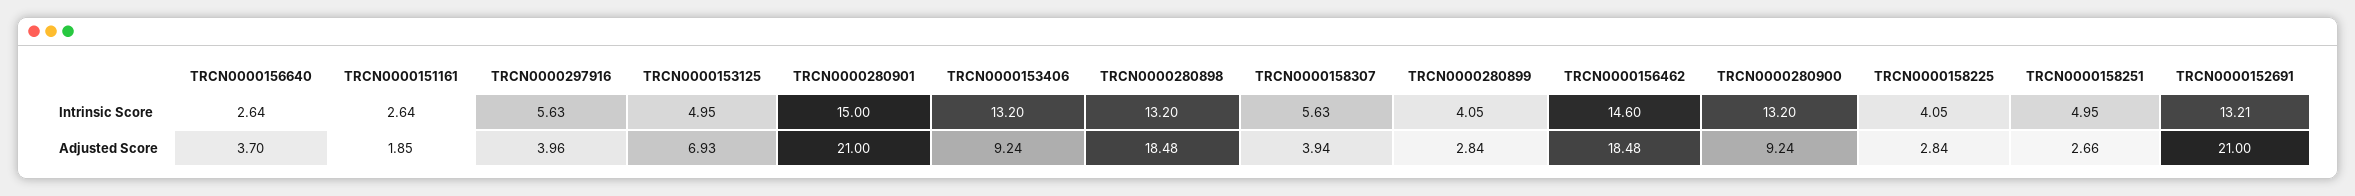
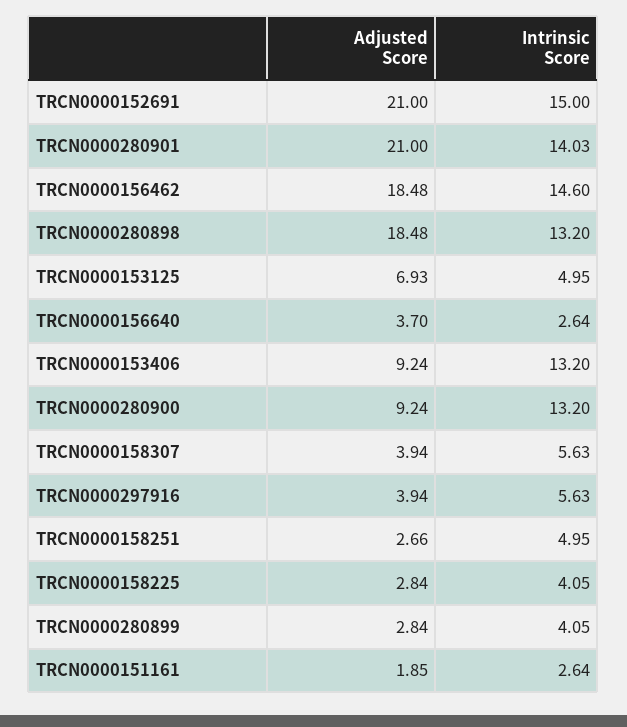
  {
    "TRCN0000156640": {
      "Intrinsic Score": 2.64,
      "Adjusted Score": 3.7
    },
    "TRCN0000151161": {
      "Intrinsic Score": 2.64,
      "Adjusted Score": 1.85
    },
    "TRCN0000297916": {
      "Intrinsic Score": 5.63,
-     "Adjusted Score": 3.96
+     "Adjusted Score": 3.94
    },
    "TRCN0000153125": {
      "Intrinsic Score": 4.95,
      "Adjusted Score": 6.93
    },
    "TRCN0000280901": {
-     "Intrinsic Score": 15,
+     "Intrinsic Score": 14.03,
      "Adjusted Score": 21
    },
    "TRCN0000153406": {
      "Intrinsic Score": 13.2,
      "Adjusted Score": 9.24
    },
    "TRCN0000280898": {
      "Intrinsic Score": 13.2,
      "Adjusted Score": 18.48
    },
    "TRCN0000158307": {
      "Intrinsic Score": 5.63,
      "Adjusted Score": 3.94
    },
    "TRCN0000280899": {
      "Intrinsic Score": 4.05,
      "Adjusted Score": 2.84
    },
    "TRCN0000156462": {
      "Intrinsic Score": 14.6,
      "Adjusted Score": 18.48
    },
    "TRCN0000280900": {
      "Intrinsic Score": 13.2,
      "Adjusted Score": 9.24
    },
    "TRCN0000158225": {
      "Intrinsic Score": 4.05,
      "Adjusted Score": 2.84
    },
    "TRCN0000158251": {
      "Intrinsic Score": 4.95,
      "Adjusted Score": 2.66
    },
    "TRCN0000152691": {
-     "Intrinsic Score": 13.21,
+     "Intrinsic Score": 15,
      "Adjusted Score": 21
    }
  }

